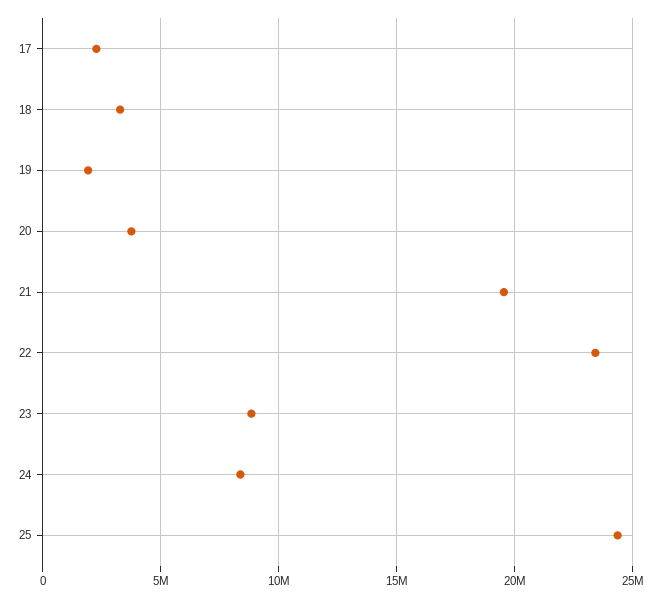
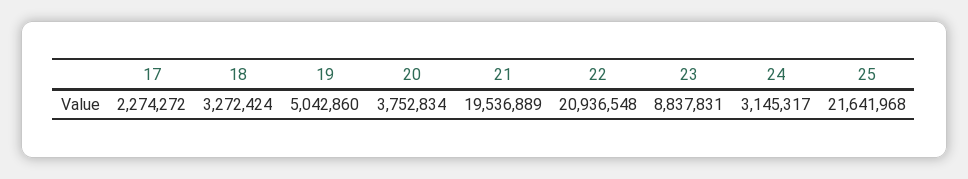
  {
    "17": 2274272,
    "18": 3272424,
-   "19": 2000000,
+   "19": 5042860,
    "20": 3752834,
    "21": 19536889,
-   "22": 23500000,
+   "22": 20936548,
    "23": 8837831,
-   "24": 8500000,
+   "24": 3145317,
-   "25": 24500000
+   "25": 21641968
  }

